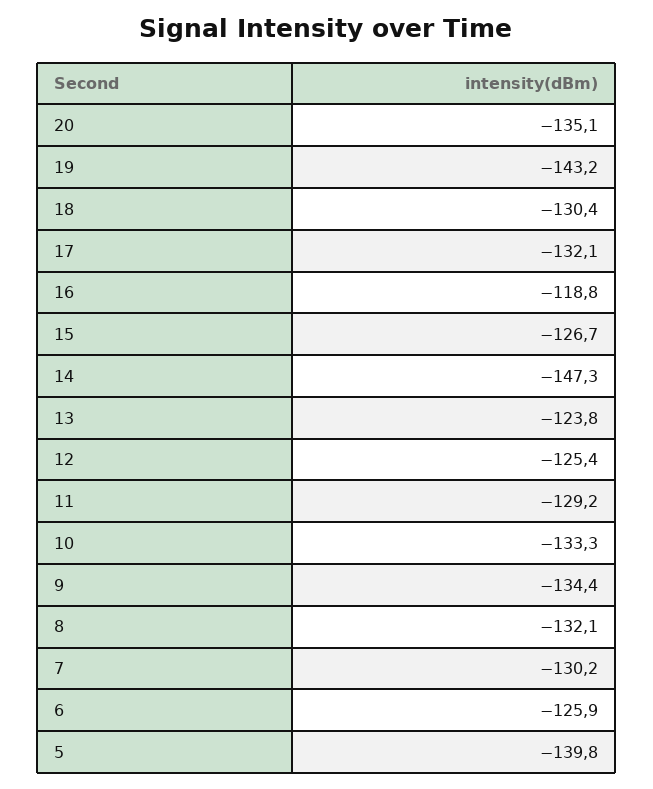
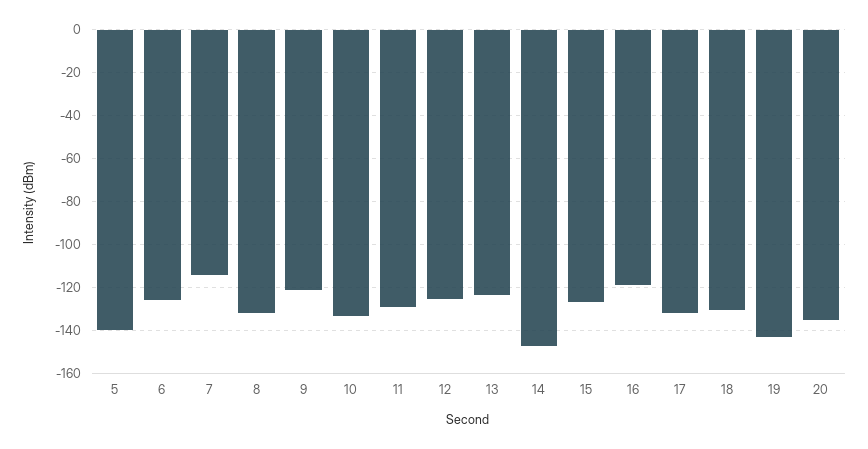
  {
    "20": -135.1,
    "19": -143.2,
    "18": -130.4,
    "17": -132.1,
    "16": -118.8,
    "15": -126.7,
    "14": -147.3,
    "13": -123.8,
    "12": -125.4,
    "11": -129.2,
    "10": -133.3,
-   "9": -134.4,
+   "9": -120,
    "8": -132.1,
-   "7": -130.2,
+   "7": -115,
    "6": -125.9,
    "5": -139.8
  }

